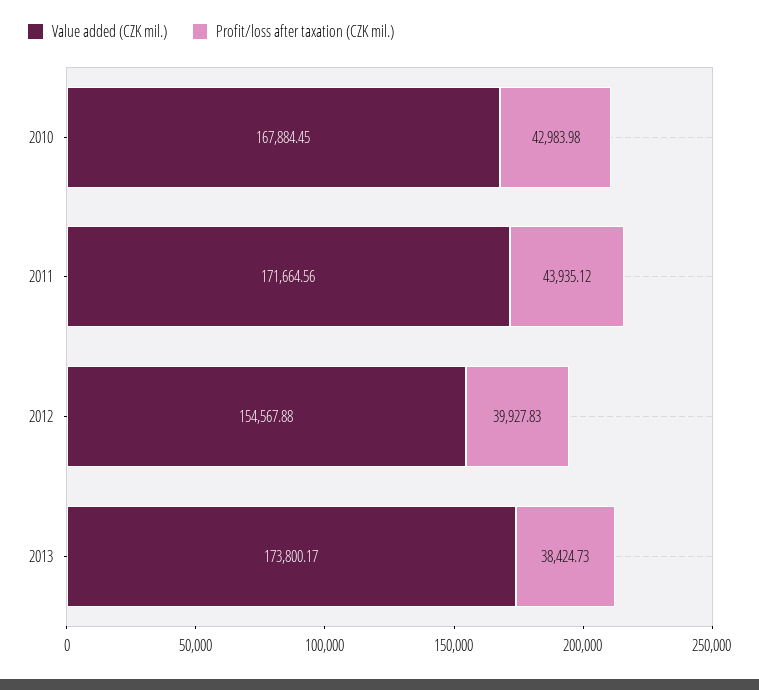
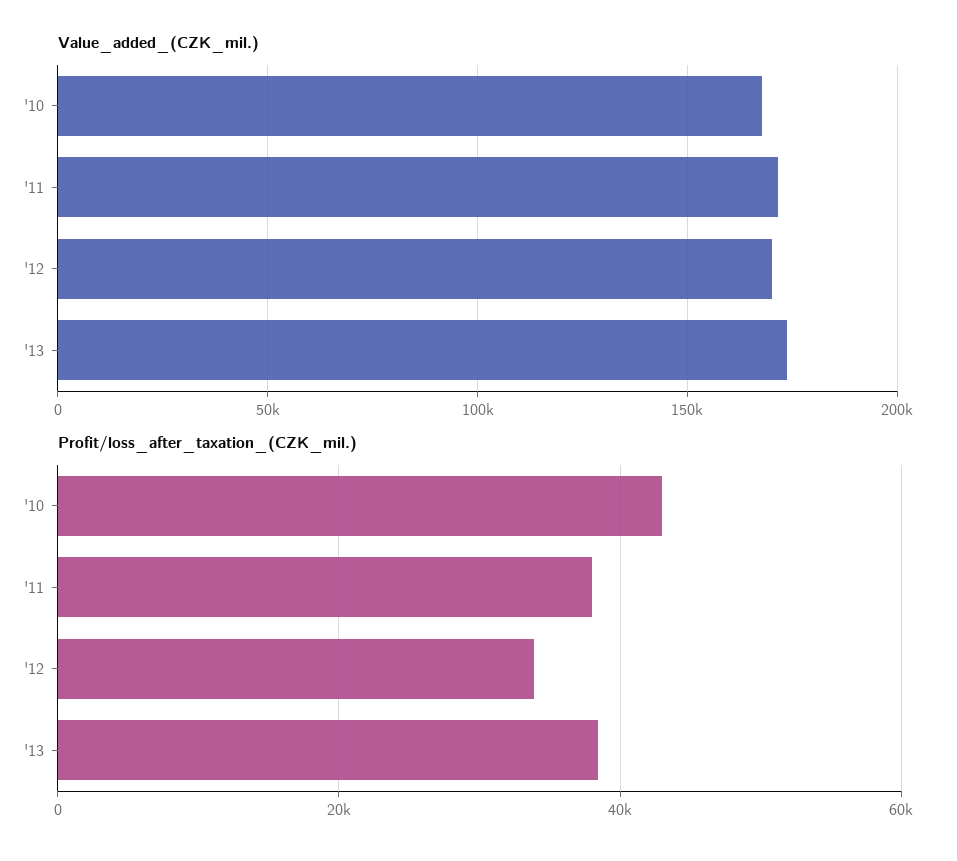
  {
    "Value added (CZK mil.)": {
      "2010": 167884.45,
      "2011": 171664.56,
-     "2012": 154567.88,
+     "2012": 170000,
      "2013": 173800.17
    },
    "Profit/loss after taxation (CZK mil.)": {
      "2010": 42983.98,
-     "2011": 43935.12,
+     "2011": 38000,
-     "2012": 39927.83,
+     "2012": 34000,
      "2013": 38424.73
    }
  }

